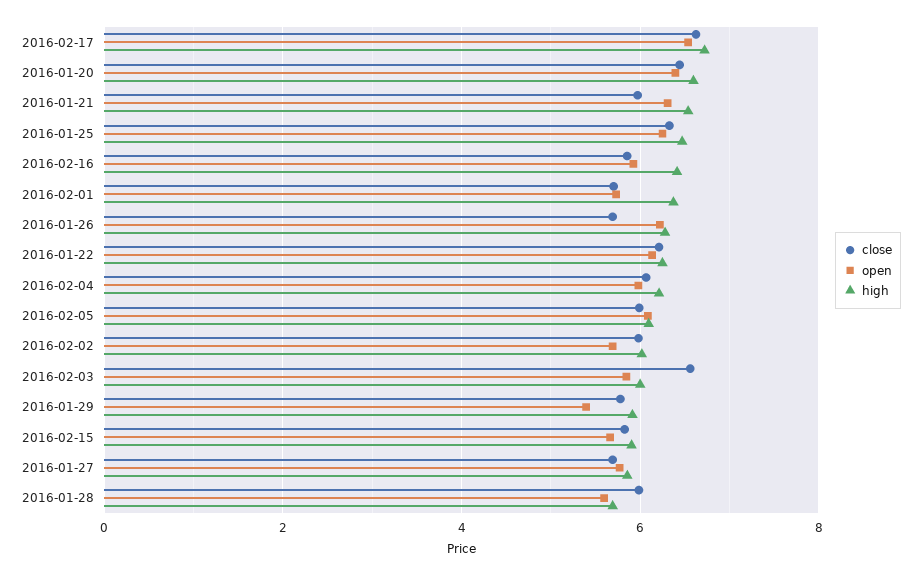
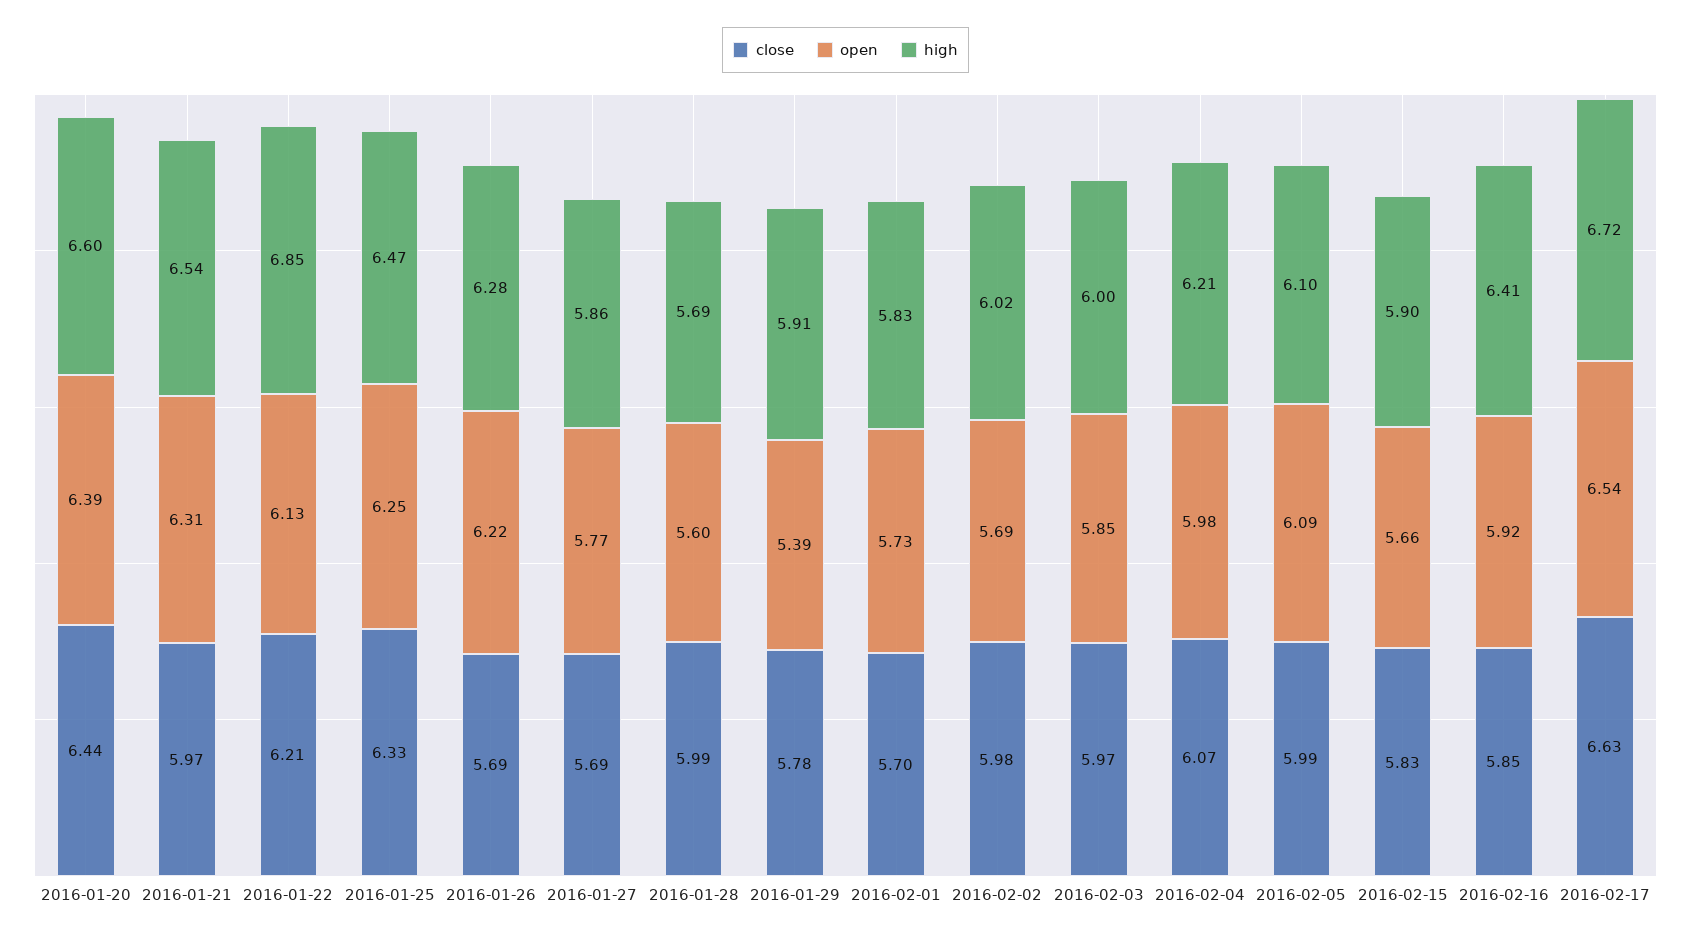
  {
    "close": {
      "2016-02-17": 6.63,
      "2016-01-20": 6.44,
      "2016-01-21": 5.97,
      "2016-01-25": 6.33,
      "2016-02-16": 5.85,
      "2016-02-01": 5.7,
      "2016-01-26": 5.69,
      "2016-01-22": 6.21,
      "2016-02-04": 6.07,
      "2016-02-05": 5.99,
      "2016-02-02": 5.98,
-     "2016-02-03": 6.6,
+     "2016-02-03": 5.97,
      "2016-01-29": 5.78,
      "2016-02-15": 5.83,
      "2016-01-27": 5.69,
      "2016-01-28": 5.99
    },
    "open": {
      "2016-02-17": 6.54,
      "2016-01-20": 6.39,
      "2016-01-21": 6.31,
      "2016-01-25": 6.25,
      "2016-02-16": 5.92,
      "2016-02-01": 5.73,
      "2016-01-26": 6.22,
      "2016-01-22": 6.13,
      "2016-02-04": 5.98,
      "2016-02-05": 6.09,
      "2016-02-02": 5.69,
      "2016-02-03": 5.85,
      "2016-01-29": 5.39,
      "2016-02-15": 5.66,
      "2016-01-27": 5.77,
      "2016-01-28": 5.6
    },
    "high": {
      "2016-02-17": 6.72,
      "2016-01-20": 6.6,
      "2016-01-21": 6.54,
      "2016-01-25": 6.47,
      "2016-02-16": 6.41,
-     "2016-02-01": 6.4,
+     "2016-02-01": 5.83,
      "2016-01-26": 6.28,
-     "2016-01-22": 6.2,
+     "2016-01-22": 6.85,
      "2016-02-04": 6.21,
      "2016-02-05": 6.1,
      "2016-02-02": 6.02,
      "2016-02-03": 6,
      "2016-01-29": 5.91,
      "2016-02-15": 5.9,
      "2016-01-27": 5.86,
      "2016-01-28": 5.69
    }
  }

